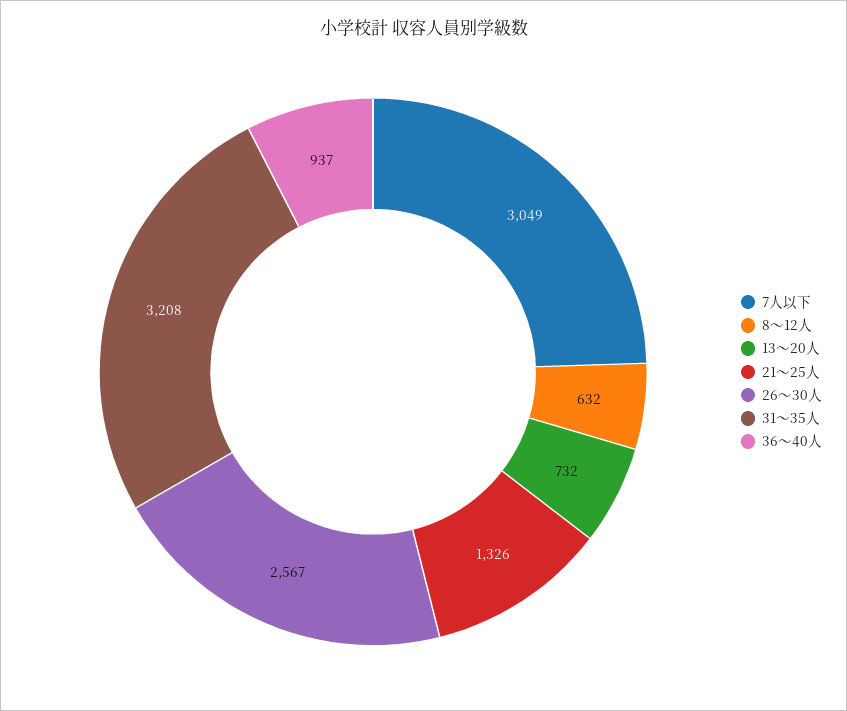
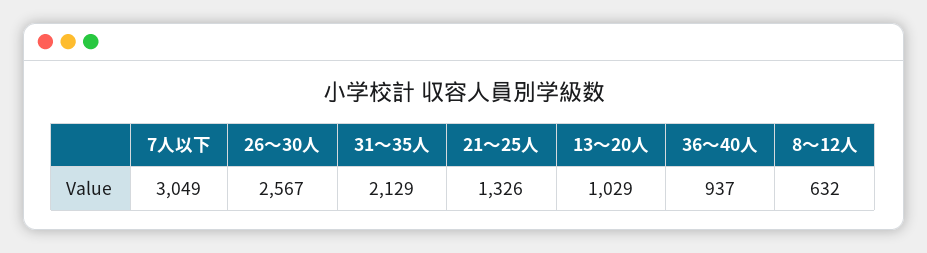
  {
    "7人以下": 3049,
    "8～12人": 632,
-   "13～20人": 732,
+   "13～20人": 1029,
    "21～25人": 1326,
    "26～30人": 2567,
-   "31～35人": 3208,
+   "31～35人": 2129,
    "36～40人": 937
  }

